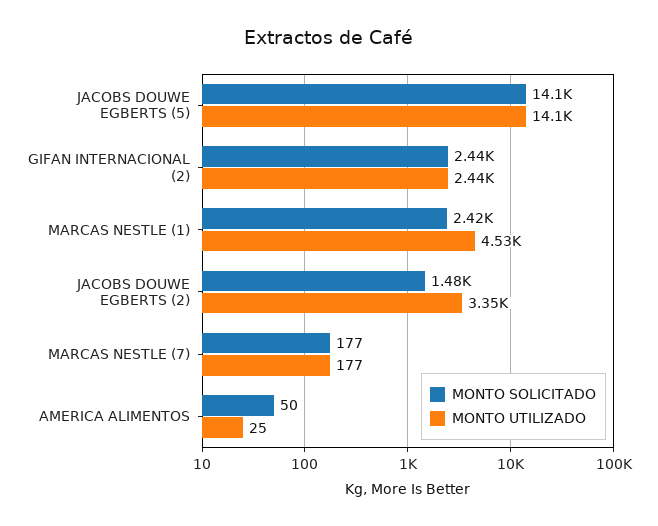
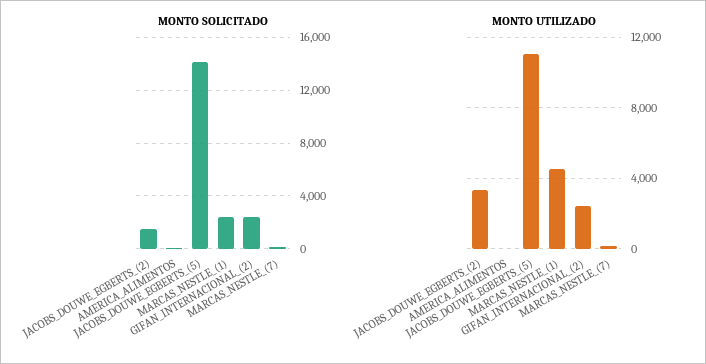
  {
    "MONTO SOLICITADO": {
      "JACOBS DOUWE EGBERTS (5)": 14100,
      "GIFAN INTERNACIONAL (2)": 2440,
      "MARCAS NESTLE (1)": 2420,
      "JACOBS DOUWE EGBERTS (2)": 1480,
      "MARCAS NESTLE (7)": 177,
      "AMERICA ALIMENTOS": 50
    },
    "MONTO UTILIZADO": {
-     "JACOBS DOUWE EGBERTS (5)": 14100,
+     "JACOBS DOUWE EGBERTS (5)": 11000,
      "GIFAN INTERNACIONAL (2)": 2440,
      "MARCAS NESTLE (1)": 4530,
      "JACOBS DOUWE EGBERTS (2)": 3350,
      "MARCAS NESTLE (7)": 177,
      "AMERICA ALIMENTOS": 25
    }
  }

